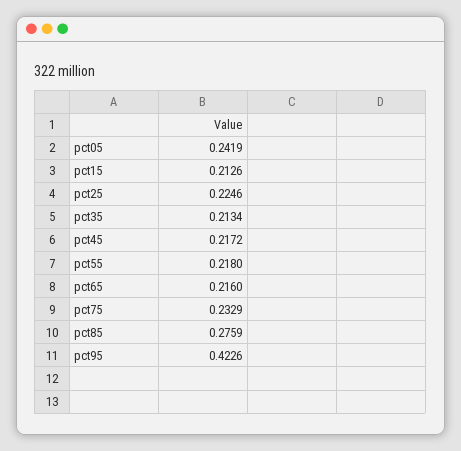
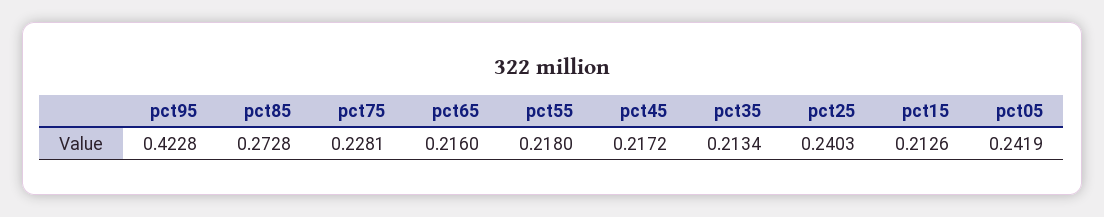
  {
    "pct05": 0.2419,
    "pct15": 0.2126,
-   "pct25": 0.2246,
+   "pct25": 0.2403,
    "pct35": 0.2134,
    "pct45": 0.2172,
    "pct55": 0.218,
    "pct65": 0.216,
-   "pct75": 0.2329,
+   "pct75": 0.2281,
-   "pct85": 0.2759,
+   "pct85": 0.2728,
-   "pct95": 0.4226
+   "pct95": 0.4228
  }

